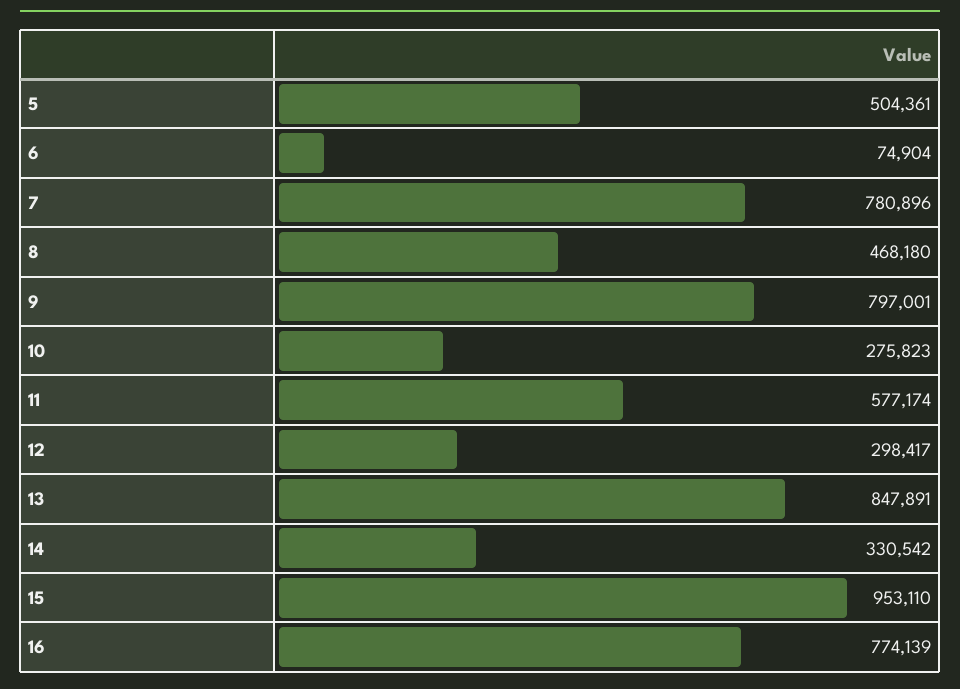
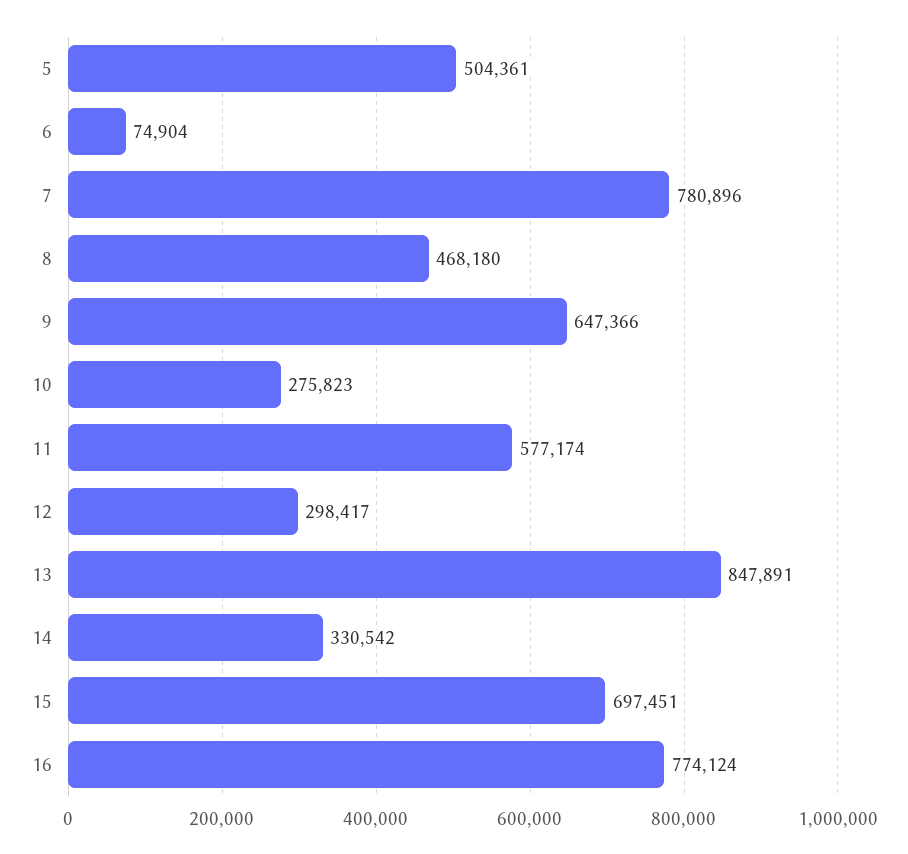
  {
    "5": 504361,
    "6": 74904,
    "7": 780896,
    "8": 468180,
-   "9": 797001,
+   "9": 647366,
    "10": 275823,
    "11": 577174,
    "12": 298417,
    "13": 847891,
    "14": 330542,
-   "15": 953110,
+   "15": 697451,
-   "16": 774139
+   "16": 774124
  }

